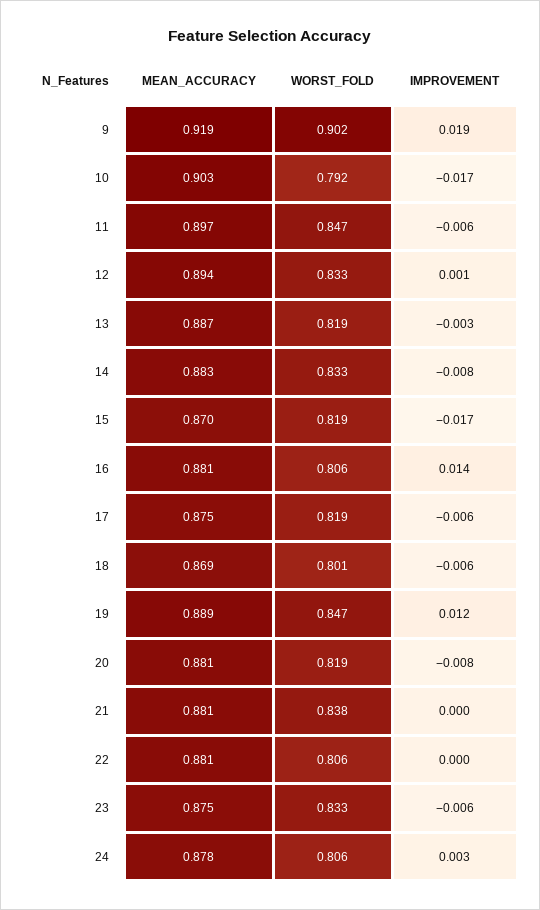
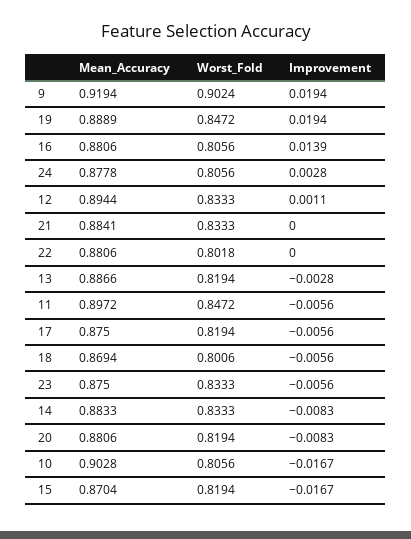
  {
    "MEAN_ACCURACY": {
      "9": 0.9194,
      "10": 0.9028,
      "11": 0.8972,
      "12": 0.8944,
      "13": 0.8866,
      "14": 0.8833,
      "15": 0.8704,
      "16": 0.8806,
      "17": 0.875,
      "18": 0.8694,
      "19": 0.8889,
      "20": 0.8806,
-     "21": 0.881,
+     "21": 0.8841,
      "22": 0.8806,
      "23": 0.875,
      "24": 0.8778
    },
    "WORST_FOLD": {
      "9": 0.9024,
-     "10": 0.792,
+     "10": 0.8056,
      "11": 0.8472,
      "12": 0.8333,
      "13": 0.8194,
      "14": 0.8333,
      "15": 0.8194,
      "16": 0.8056,
      "17": 0.8194,
      "18": 0.8006,
      "19": 0.8472,
      "20": 0.8194,
-     "21": 0.838,
+     "21": 0.8333,
-     "22": 0.806,
+     "22": 0.8018,
      "23": 0.8333,
      "24": 0.8056
    },
    "IMPROVEMENT": {
      "9": 0.0194,
      "10": -0.0167,
      "11": -0.0056,
      "12": 0.0011,
      "13": -0.0028,
      "14": -0.0083,
      "15": -0.0167,
      "16": 0.0139,
      "17": -0.0056,
      "18": -0.0056,
-     "19": 0.012,
+     "19": 0.0194,
      "20": -0.0083,
      "21": 0,
      "22": 0,
      "23": -0.0056,
      "24": 0.0028
    }
  }

